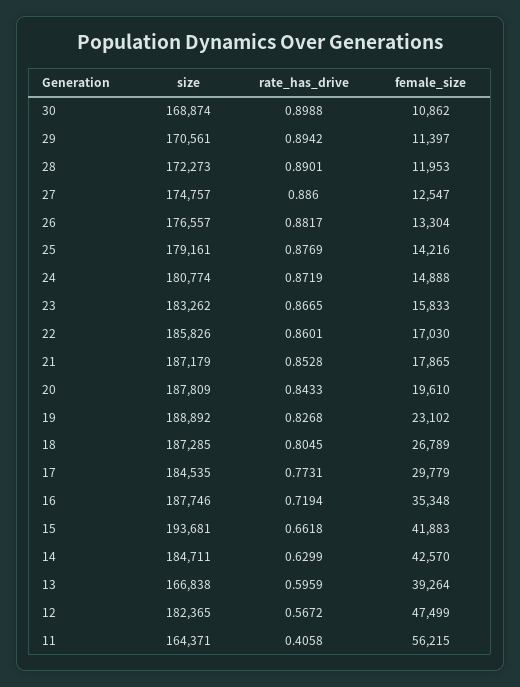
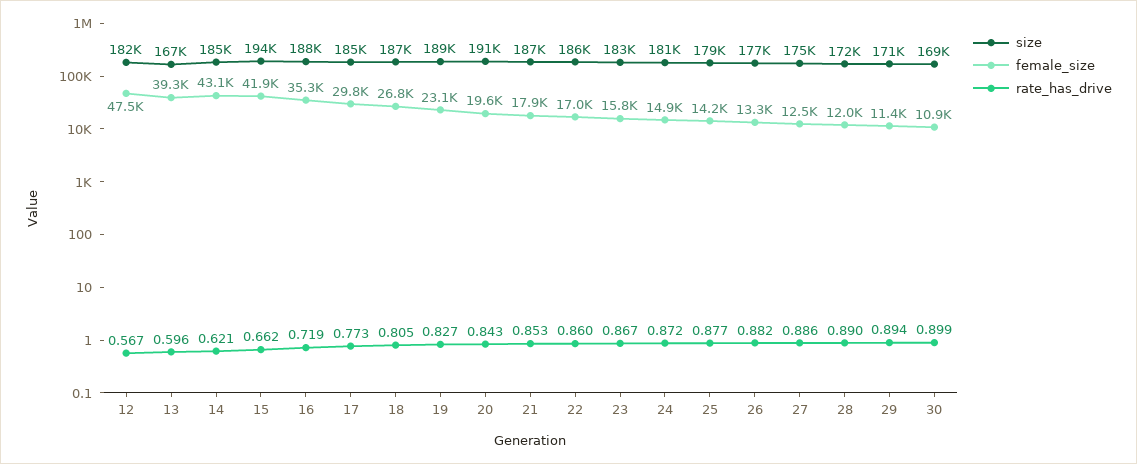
  {
    "size": {
      "30": 168874,
      "29": 170561,
      "28": 172273,
      "27": 174757,
      "26": 176557,
      "25": 179161,
      "24": 180774,
      "23": 183262,
      "22": 185826,
      "21": 187179,
-     "20": 187809,
+     "20": 191000,
      "19": 188892,
      "18": 187285,
      "17": 184535,
      "16": 187746,
      "15": 193681,
      "14": 184711,
      "13": 166838,
-     "12": 182365,
+     "12": 182365
-     "11": 164371
    },
    "rate_has_drive": {
      "30": 0.8988,
      "29": 0.8942,
      "28": 0.8901,
      "27": 0.886,
      "26": 0.8817,
      "25": 0.8769,
      "24": 0.8719,
      "23": 0.8665,
      "22": 0.8601,
      "21": 0.8528,
      "20": 0.8433,
      "19": 0.8268,
      "18": 0.8045,
      "17": 0.7731,
      "16": 0.7194,
      "15": 0.6618,
-     "14": 0.6299,
+     "14": 0.621,
      "13": 0.5959,
-     "12": 0.5672,
+     "12": 0.5672
-     "11": 0.4058
    },
    "female_size": {
      "30": 10862,
      "29": 11397,
      "28": 11953,
      "27": 12547,
      "26": 13304,
      "25": 14216,
      "24": 14888,
      "23": 15833,
      "22": 17030,
      "21": 17865,
      "20": 19610,
      "19": 23102,
      "18": 26789,
      "17": 29779,
      "16": 35348,
      "15": 41883,
-     "14": 42570,
+     "14": 43100,
      "13": 39264,
-     "12": 47499,
+     "12": 47499
-     "11": 56215
    }
  }

